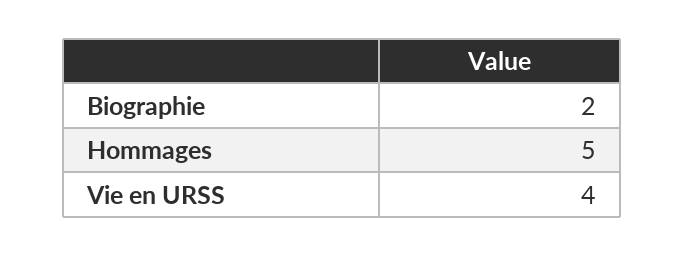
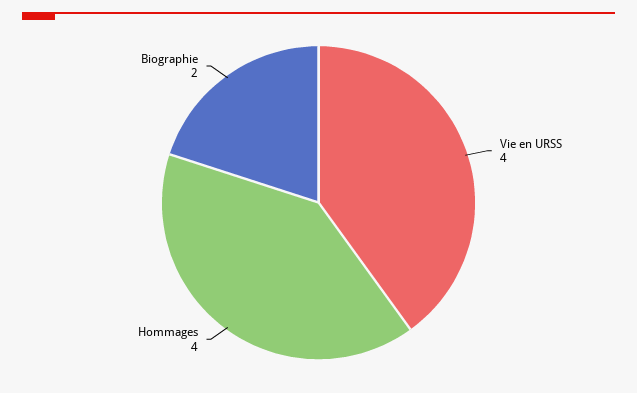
  {
    "Biographie": 2,
-   "Hommages": 5,
+   "Hommages": 4,
    "Vie en URSS": 4
  }

